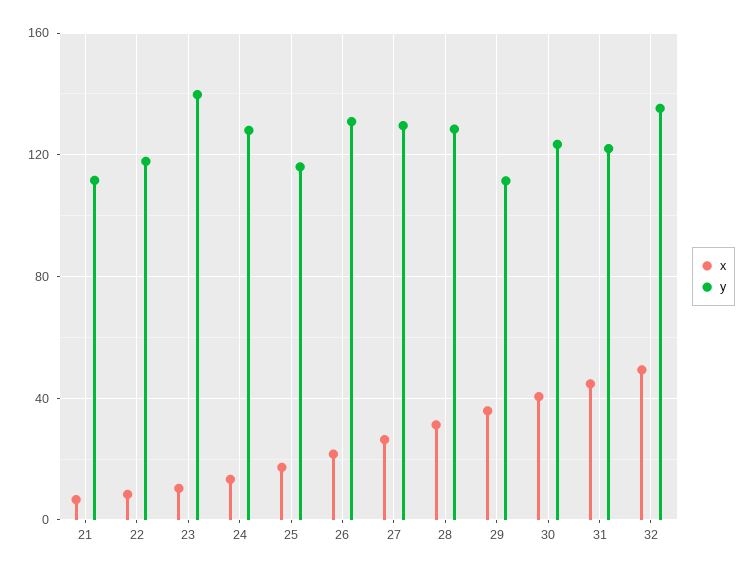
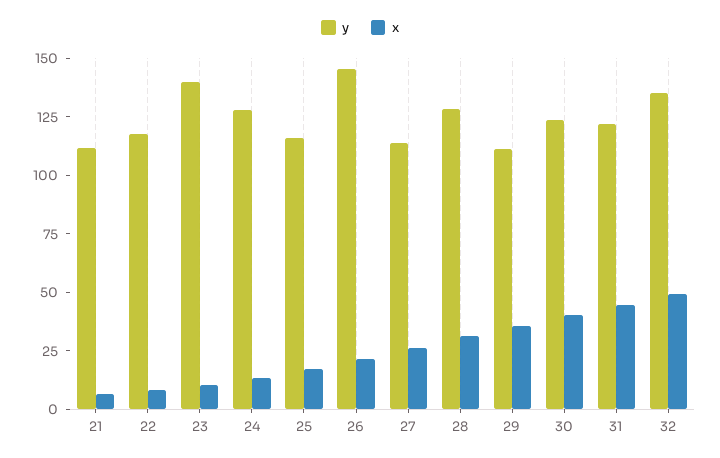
  {
    "x": {
      "21": 5,
      "22": 10,
      "23": 10,
      "24": 15,
      "25": 15,
      "26": 20,
      "27": 25,
      "28": 30,
      "29": 35,
      "30": 40,
      "31": 45,
      "32": 50
    },
    "y": {
      "21": 110,
      "22": 120,
      "23": 140,
      "24": 130,
      "25": 115,
-     "26": 130,
+     "26": 145,
-     "27": 130,
+     "27": 115,
      "28": 130,
      "29": 110,
      "30": 125,
      "31": 120,
      "32": 135
    }
  }

